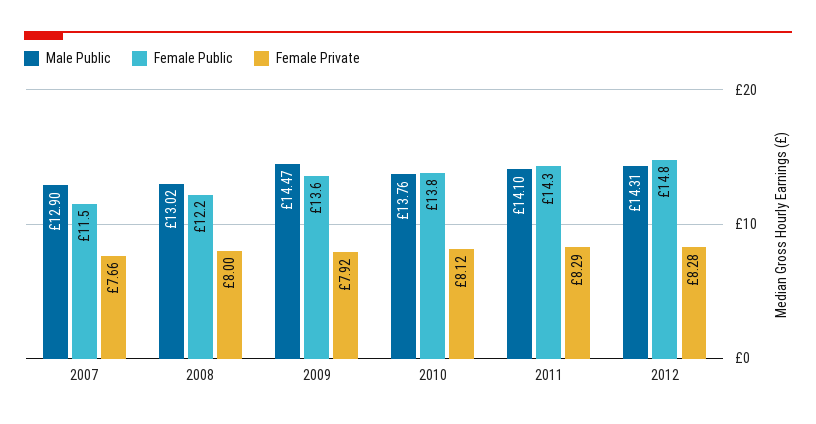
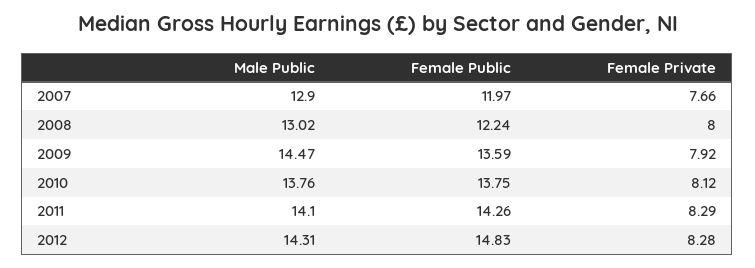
  {
    "Male Public": {
      "2007": 12.9,
      "2008": 13.02,
      "2009": 14.47,
      "2010": 13.76,
      "2011": 14.1,
      "2012": 14.31
    },
    "Female Public": {
-     "2007": 11.5,
+     "2007": 11.97,
      "2008": 12.24,
      "2009": 13.59,
      "2010": 13.75,
      "2011": 14.26,
      "2012": 14.83
    },
    "Female Private": {
      "2007": 7.66,
      "2008": 8,
      "2009": 7.92,
      "2010": 8.12,
      "2011": 8.29,
      "2012": 8.28
    }
  }

